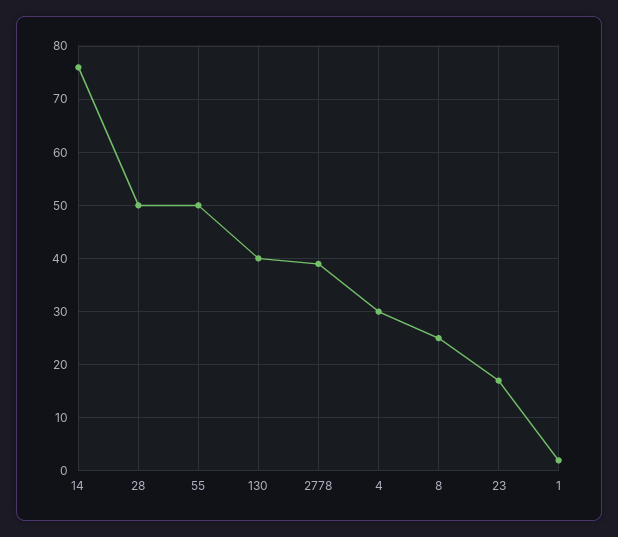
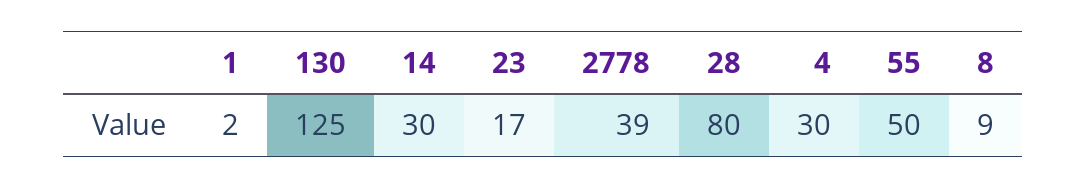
  {
-   "14": 75,
+   "14": 30,
-   "28": 50,
+   "28": 80,
    "55": 50,
-   "130": 40,
+   "130": 125,
    "2778": 39,
    "4": 30,
-   "8": 25,
+   "8": 9,
    "23": 17,
    "1": 2
  }

